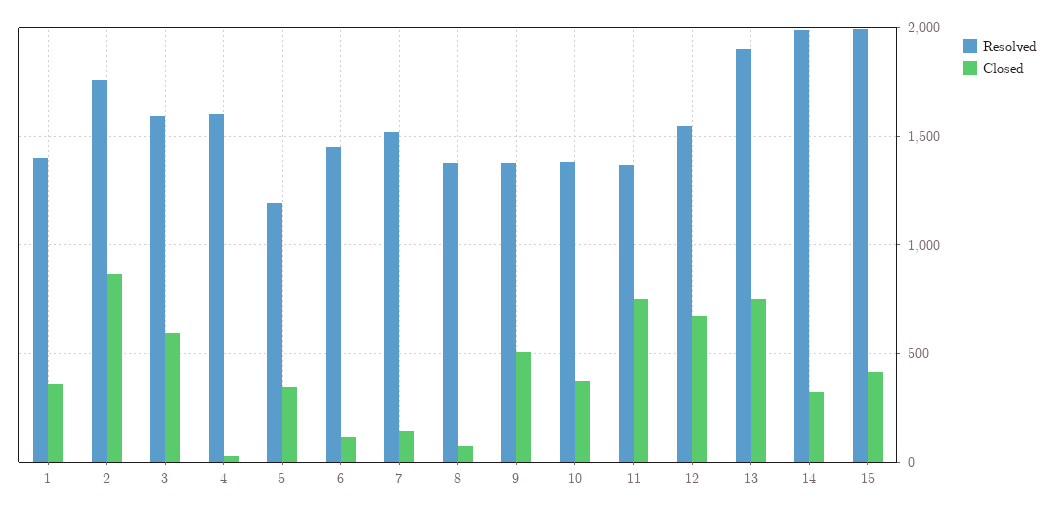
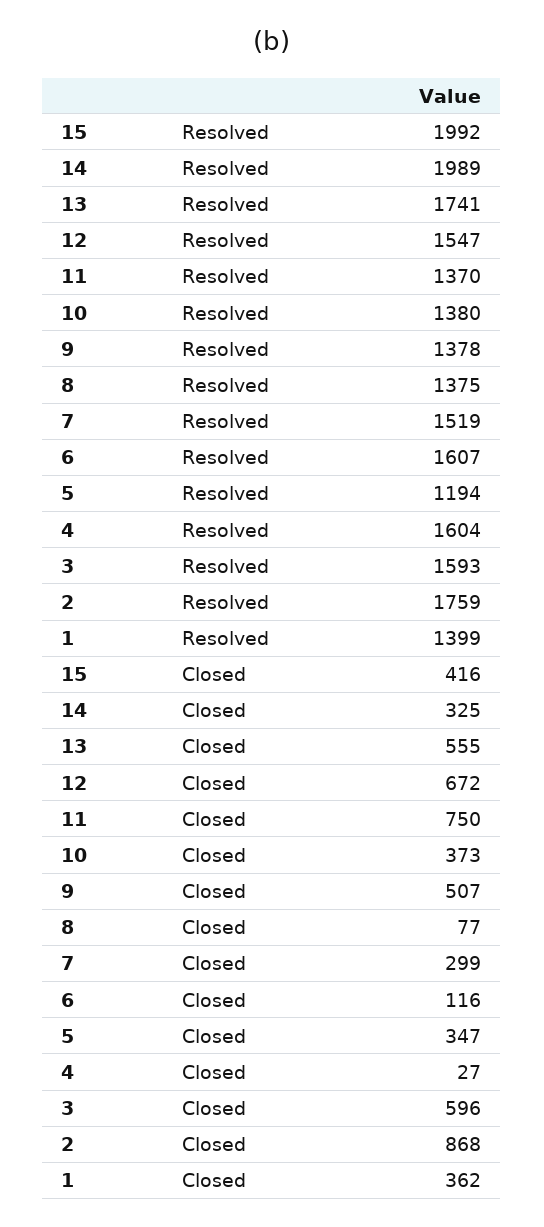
  {
    "Resolved": {
      "1": 1399,
      "2": 1759,
      "3": 1593,
      "4": 1604,
      "5": 1194,
-     "6": 1450,
+     "6": 1607,
      "7": 1519,
      "8": 1375,
      "9": 1378,
      "10": 1380,
      "11": 1370,
      "12": 1547,
-     "13": 1900,
+     "13": 1741,
      "14": 1989,
      "15": 1992
    },
    "Closed": {
      "1": 362,
      "2": 868,
      "3": 596,
      "4": 27,
      "5": 347,
      "6": 116,
-     "7": 150,
+     "7": 299,
      "8": 77,
      "9": 507,
      "10": 373,
      "11": 750,
      "12": 672,
-     "13": 750,
+     "13": 555,
      "14": 325,
      "15": 416
    }
  }

